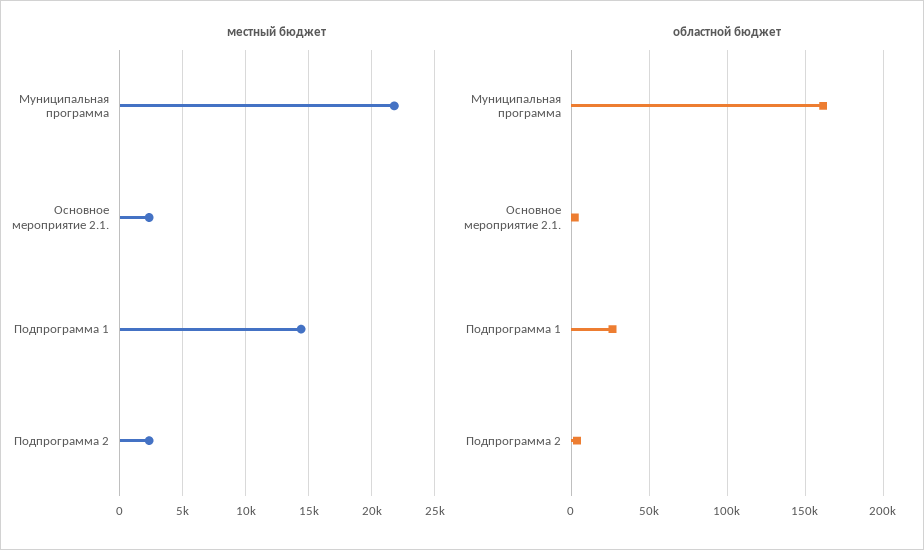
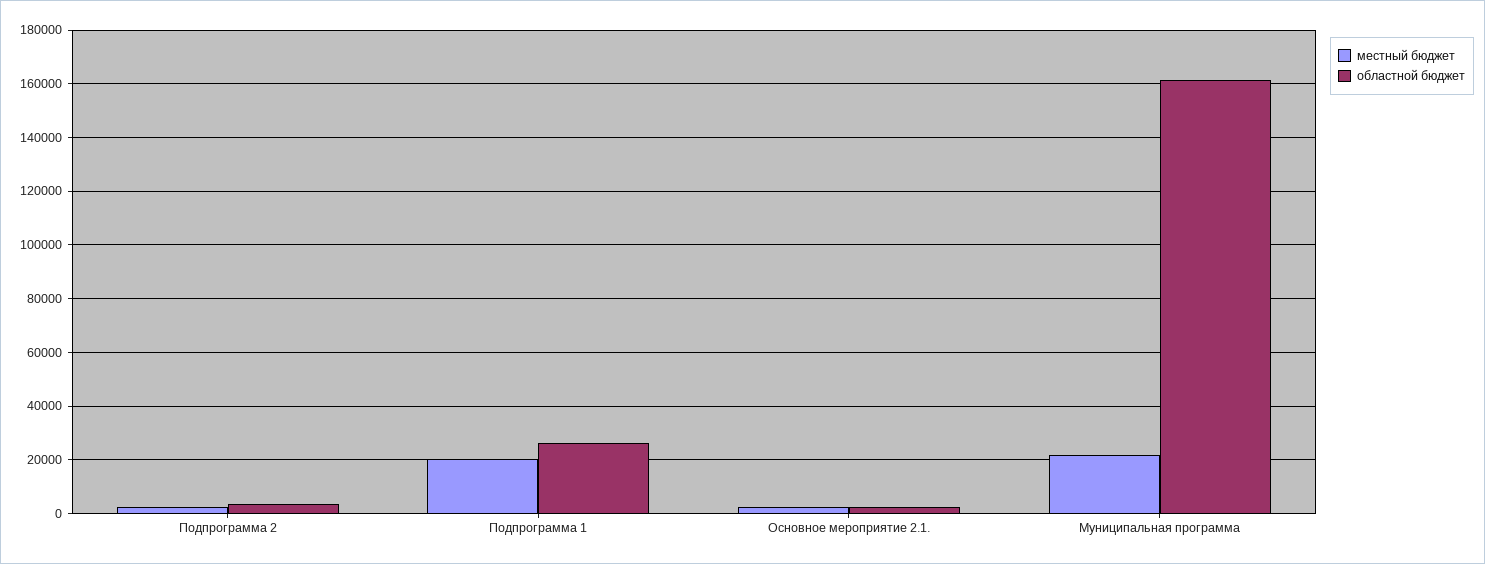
  {
    "местный бюджет": {
      "Муниципальная программа": 22000,
      "Основное мероприятие 2.1.": 2500,
-     "Подпрограмма 1": 14500,
+     "Подпрограмма 1": 20000,
      "Подпрограмма 2": 2500
    },
    "областной бюджет": {
      "Муниципальная программа": 162500,
      "Основное мероприятие 2.1.": 2500,
      "Подпрограмма 1": 27500,
      "Подпрограмма 2": 2500
    }
  }

